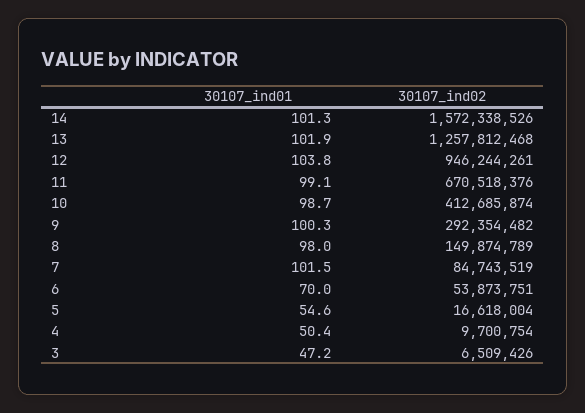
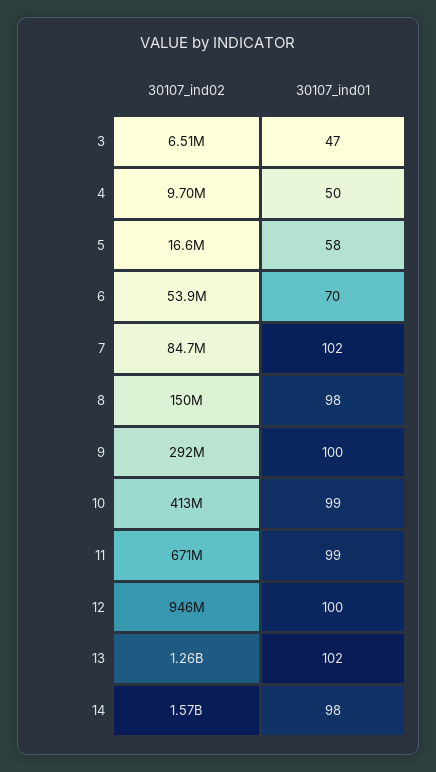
  {
    "30107_ind01": {
-     "14": 101.3,
+     "14": 98,
      "13": 101.9,
-     "12": 103.8,
+     "12": 100,
      "11": 99.1,
      "10": 98.7,
      "9": 100.3,
      "8": 98,
      "7": 101.5,
      "6": 70,
-     "5": 54.6,
+     "5": 58,
      "4": 50.4,
      "3": 47.2
    },
    "30107_ind02": {
      "14": 1572338526,
      "13": 1257812468,
      "12": 946244261,
      "11": 670518376,
      "10": 412685874,
      "9": 292354482,
      "8": 149874789,
      "7": 84743519,
      "6": 53873751,
      "5": 16618004,
      "4": 9700754,
      "3": 6509426
    }
  }

